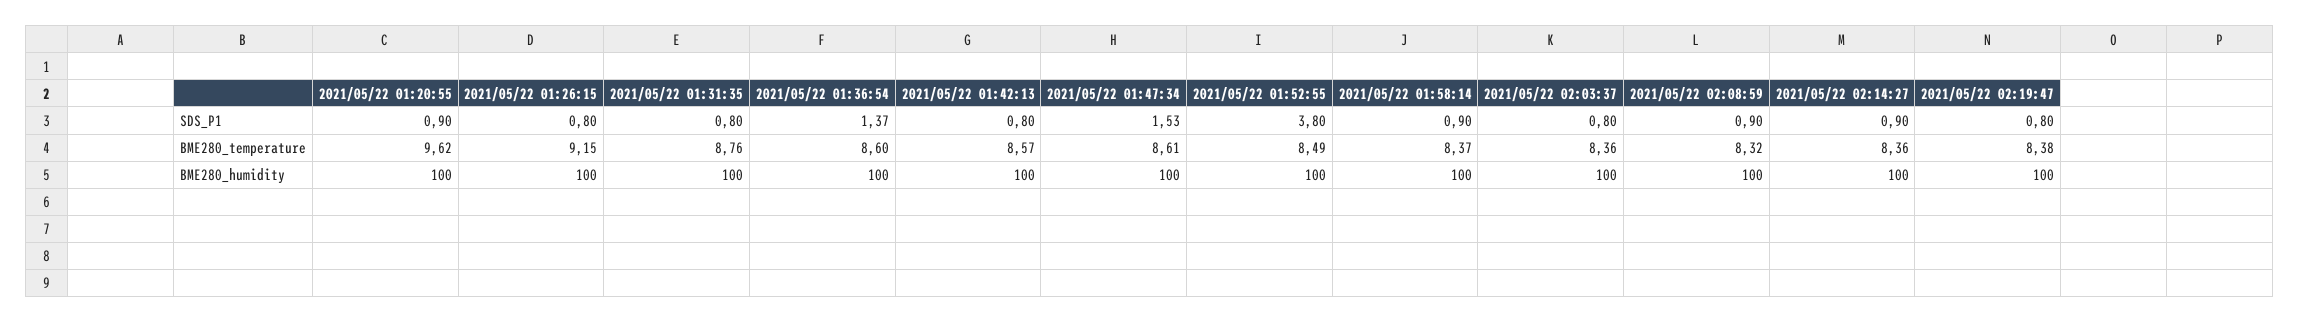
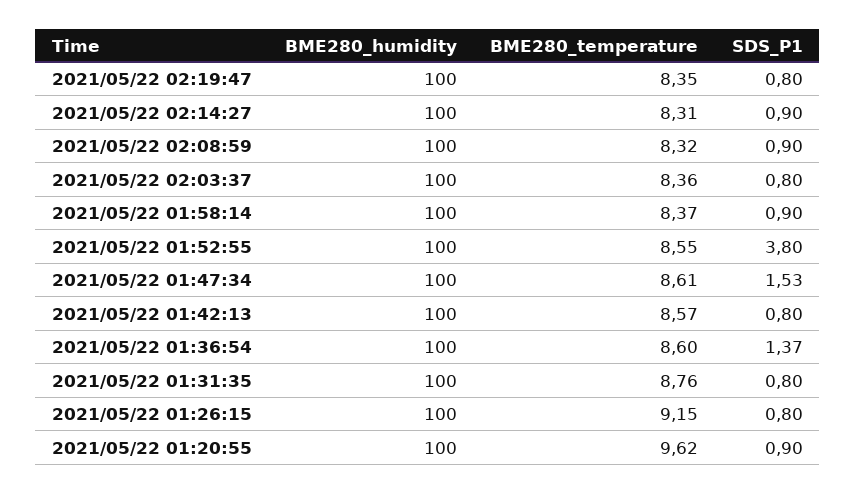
  {
    "2021/05/22 01:20:55": {
      "SDS_P1": 0.9,
      "BME280_temperature": 9.62,
      "BME280_humidity": 100
    },
    "2021/05/22 01:26:15": {
      "SDS_P1": 0.8,
      "BME280_temperature": 9.15,
      "BME280_humidity": 100
    },
    "2021/05/22 01:31:35": {
      "SDS_P1": 0.8,
      "BME280_temperature": 8.76,
      "BME280_humidity": 100
    },
    "2021/05/22 01:36:54": {
      "SDS_P1": 1.37,
      "BME280_temperature": 8.6,
      "BME280_humidity": 100
    },
    "2021/05/22 01:42:13": {
      "SDS_P1": 0.8,
      "BME280_temperature": 8.57,
      "BME280_humidity": 100
    },
    "2021/05/22 01:47:34": {
      "SDS_P1": 1.53,
      "BME280_temperature": 8.61,
      "BME280_humidity": 100
    },
    "2021/05/22 01:52:55": {
      "SDS_P1": 3.8,
-     "BME280_temperature": 8.49,
+     "BME280_temperature": 8.55,
      "BME280_humidity": 100
    },
    "2021/05/22 01:58:14": {
      "SDS_P1": 0.9,
      "BME280_temperature": 8.37,
      "BME280_humidity": 100
    },
    "2021/05/22 02:03:37": {
      "SDS_P1": 0.8,
      "BME280_temperature": 8.36,
      "BME280_humidity": 100
    },
    "2021/05/22 02:08:59": {
      "SDS_P1": 0.9,
      "BME280_temperature": 8.32,
      "BME280_humidity": 100
    },
    "2021/05/22 02:14:27": {
      "SDS_P1": 0.9,
-     "BME280_temperature": 8.36,
+     "BME280_temperature": 8.31,
      "BME280_humidity": 100
    },
    "2021/05/22 02:19:47": {
      "SDS_P1": 0.8,
-     "BME280_temperature": 8.38,
+     "BME280_temperature": 8.35,
      "BME280_humidity": 100
    }
  }

